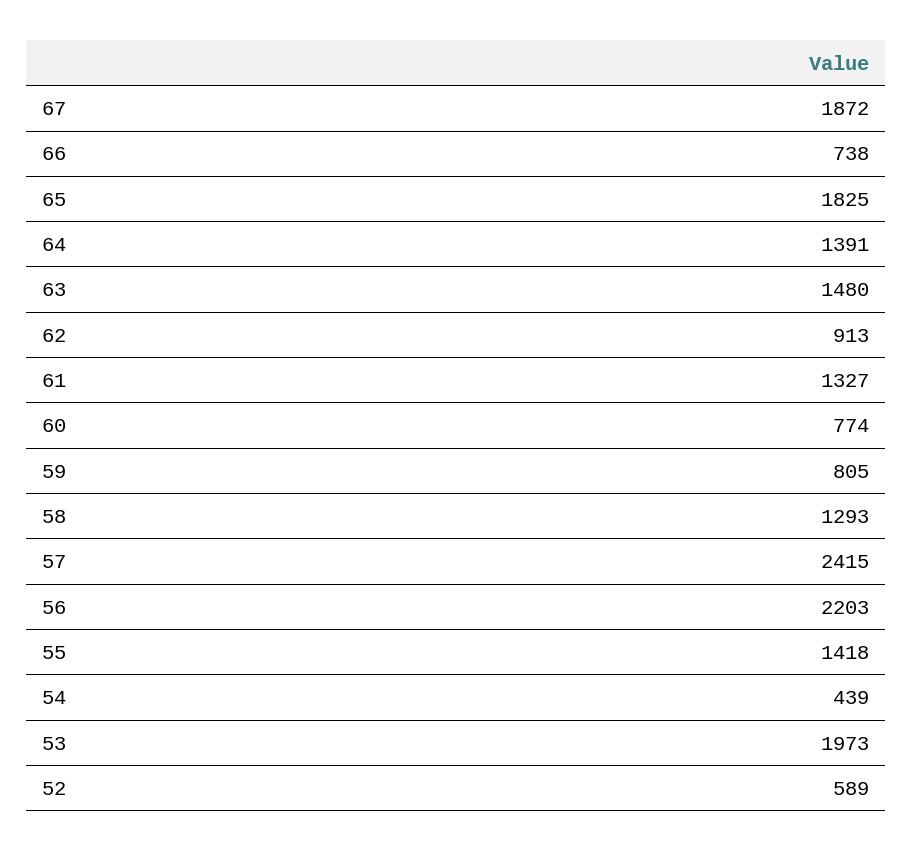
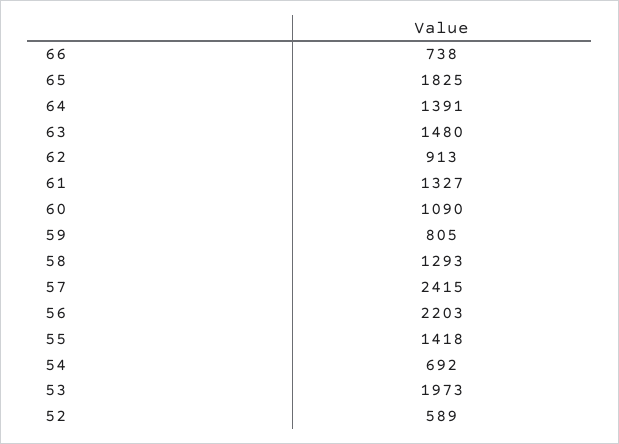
  {
-   "67": 1872,
    "66": 738,
    "65": 1825,
    "64": 1391,
    "63": 1480,
    "62": 913,
    "61": 1327,
-   "60": 774,
+   "60": 1090,
    "59": 805,
    "58": 1293,
    "57": 2415,
    "56": 2203,
    "55": 1418,
-   "54": 439,
+   "54": 692,
    "53": 1973,
    "52": 589
  }

